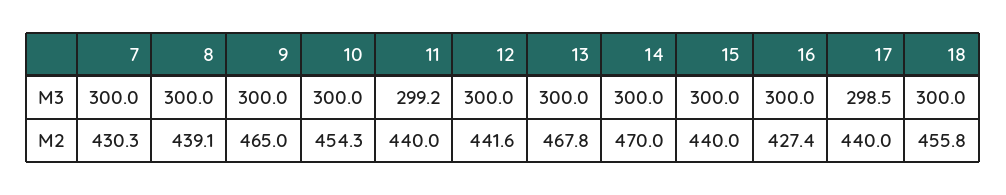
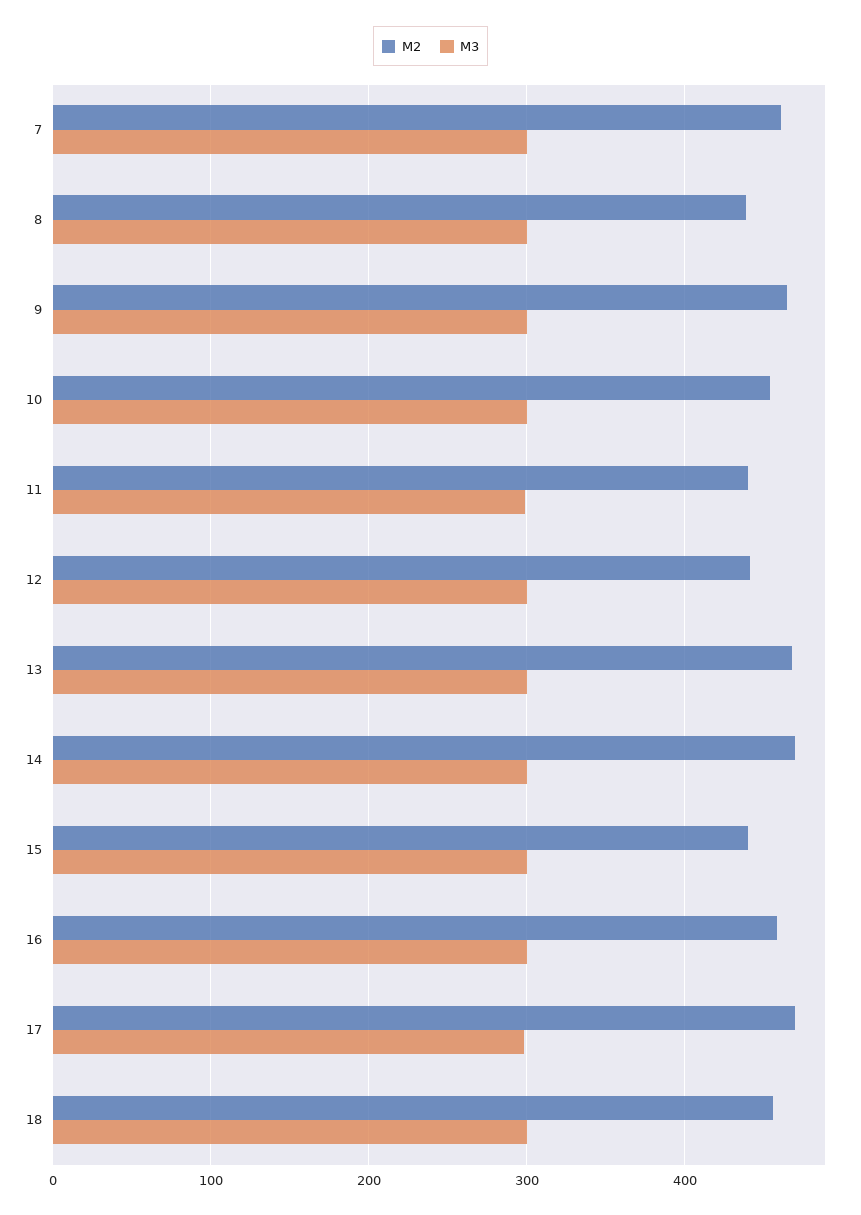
  {
    "M3": {
      "7": 300,
      "8": 300,
      "9": 300,
      "10": 300,
      "11": 299.2,
      "12": 300,
      "13": 300,
      "14": 300,
      "15": 300,
      "16": 300,
      "17": 298.5,
      "18": 300
    },
    "M2": {
-     "7": 430.3,
+     "7": 460,
      "8": 439.1,
      "9": 465,
      "10": 454.3,
      "11": 440,
      "12": 441.6,
      "13": 467.8,
      "14": 470,
      "15": 440,
-     "16": 427.4,
+     "16": 460,
-     "17": 440,
+     "17": 470,
      "18": 455.8
    }
  }

